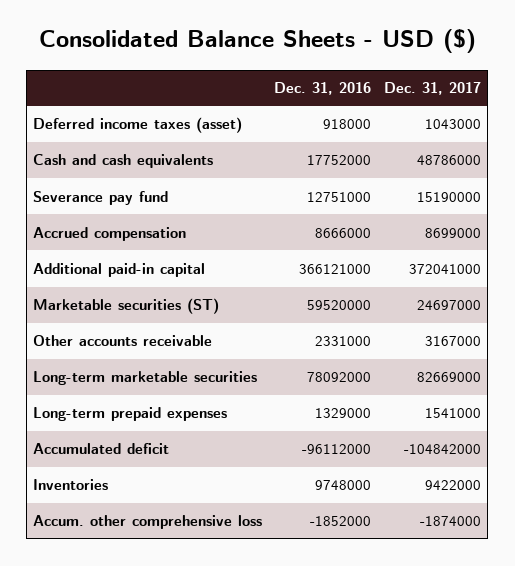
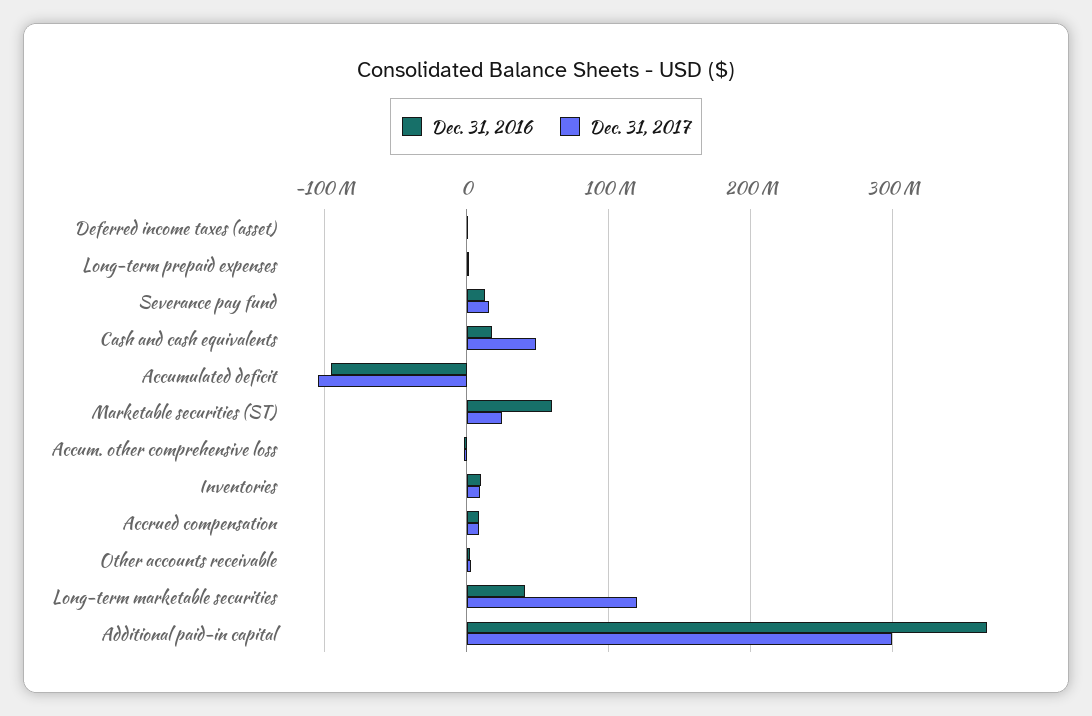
  {
    "Dec. 31, 2016": {
      "Deferred income taxes (asset)": 918000,
      "Cash and cash equivalents": 17752000,
      "Severance pay fund": 12751000,
      "Accrued compensation": 8666000,
      "Additional paid-in capital": 366121000,
      "Marketable securities (ST)": 59520000,
      "Other accounts receivable": 2331000,
-     "Long-term marketable securities": 78092000,
+     "Long-term marketable securities": 40000000,
      "Long-term prepaid expenses": 1329000,
      "Accumulated deficit": -96112000,
      "Inventories": 9748000,
      "Accum. other comprehensive loss": -1852000
    },
    "Dec. 31, 2017": {
      "Deferred income taxes (asset)": 1043000,
      "Cash and cash equivalents": 48786000,
      "Severance pay fund": 15190000,
      "Accrued compensation": 8699000,
-     "Additional paid-in capital": 372041000,
+     "Additional paid-in capital": 300000000,
      "Marketable securities (ST)": 24697000,
      "Other accounts receivable": 3167000,
-     "Long-term marketable securities": 82669000,
+     "Long-term marketable securities": 120000000,
      "Long-term prepaid expenses": 1541000,
      "Accumulated deficit": -104842000,
      "Inventories": 9422000,
      "Accum. other comprehensive loss": -1874000
    }
  }

